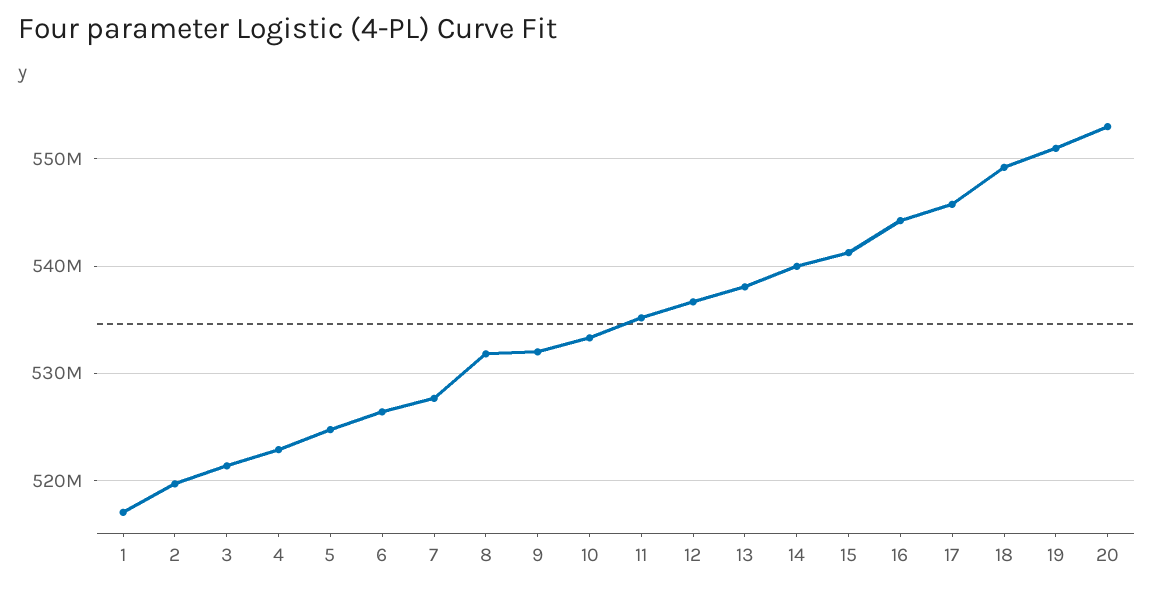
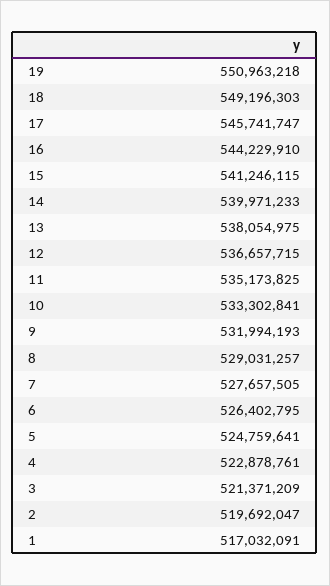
  {
    "1": 517032091,
    "2": 519692047,
    "3": 521371209,
    "4": 522878761,
    "5": 524759641,
    "6": 526402795,
    "7": 527657505,
-   "8": 532000000,
+   "8": 529031257,
    "9": 531994193,
    "10": 533302841,
    "11": 535173825,
    "12": 536657715,
    "13": 538054975,
    "14": 539971233,
    "15": 541246115,
    "16": 544229910,
    "17": 545741747,
    "18": 549196303,
-   "19": 550963218,
+   "19": 550963218
-   "20": 553000000
  }

